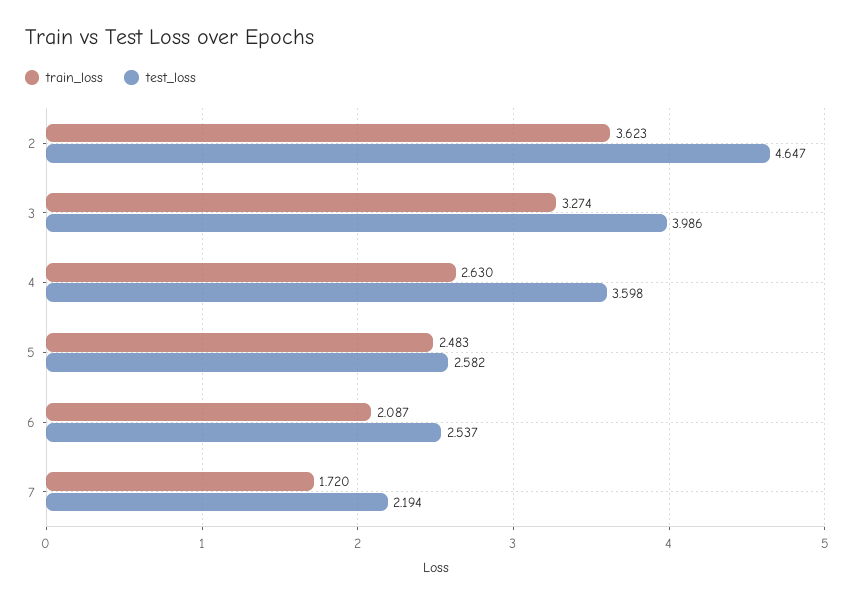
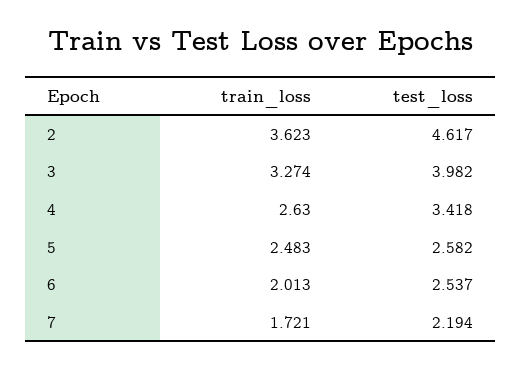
  {
    "train_loss": {
      "2": 3.623,
      "3": 3.274,
      "4": 2.63,
      "5": 2.483,
-     "6": 2.087,
+     "6": 2.013,
-     "7": 1.72
+     "7": 1.721
    },
    "test_loss": {
-     "2": 4.647,
+     "2": 4.617,
-     "3": 3.986,
+     "3": 3.982,
-     "4": 3.598,
+     "4": 3.418,
      "5": 2.582,
      "6": 2.537,
      "7": 2.194
    }
  }

